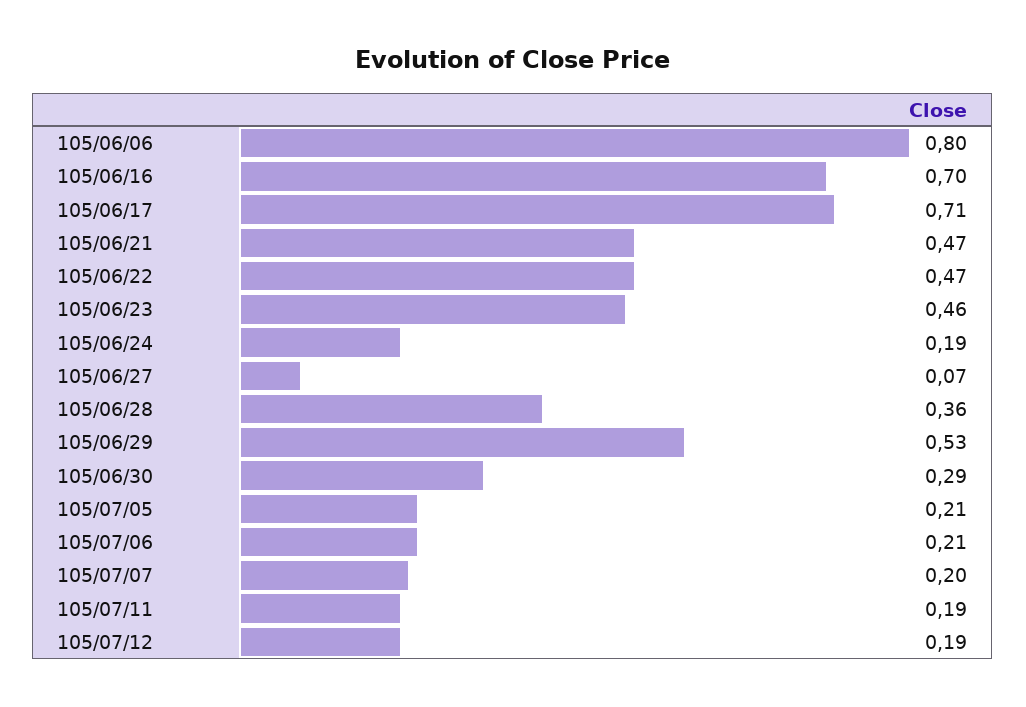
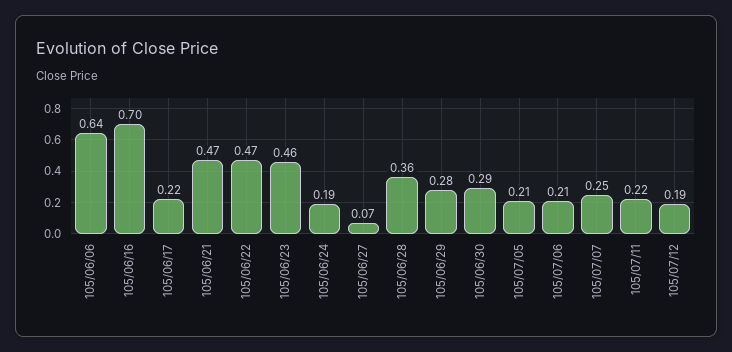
  {
-   "105/06/06": 0.8,
+   "105/06/06": 0.64,
    "105/06/16": 0.7,
-   "105/06/17": 0.71,
+   "105/06/17": 0.22,
    "105/06/21": 0.47,
    "105/06/22": 0.47,
    "105/06/23": 0.46,
    "105/06/24": 0.19,
    "105/06/27": 0.07,
    "105/06/28": 0.36,
-   "105/06/29": 0.53,
+   "105/06/29": 0.28,
    "105/06/30": 0.29,
    "105/07/05": 0.21,
    "105/07/06": 0.21,
-   "105/07/07": 0.2,
+   "105/07/07": 0.25,
-   "105/07/11": 0.19,
+   "105/07/11": 0.22,
    "105/07/12": 0.19
  }

